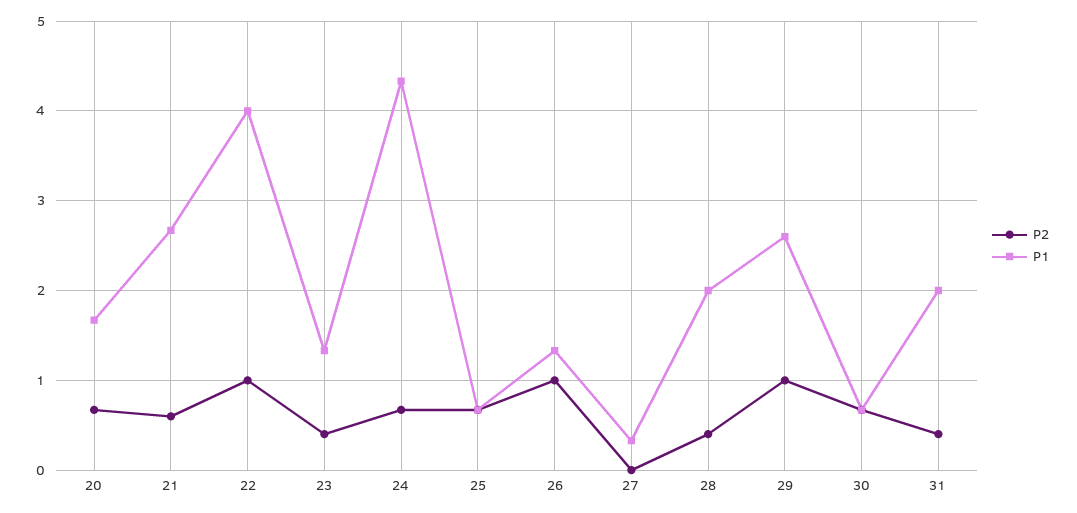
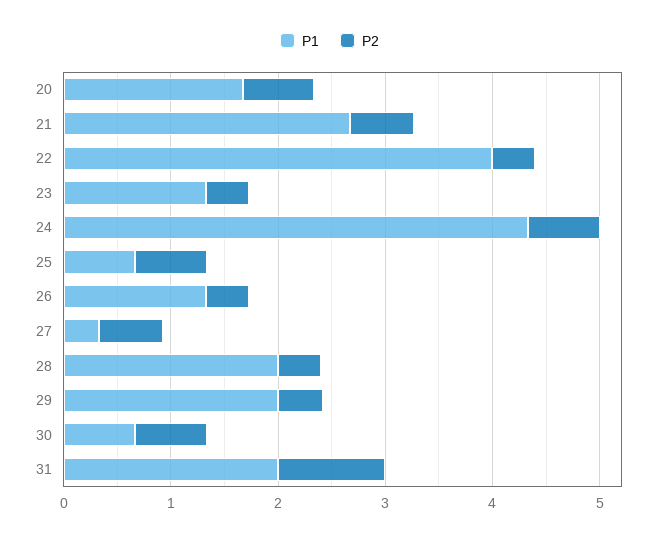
  {
    "P2": {
      "20": 0.7,
      "21": 0.6,
-     "22": 1,
+     "22": 0.4,
      "23": 0.4,
      "24": 0.7,
      "25": 0.7,
-     "26": 1,
+     "26": 0.4,
-     "27": 0,
+     "27": 0.6,
      "28": 0.4,
-     "29": 1,
+     "29": 0.4,
      "30": 0.7,
-     "31": 0.4
+     "31": 1
    },
    "P1": {
      "20": 1.7,
      "21": 2.7,
      "22": 4,
      "23": 1.3,
      "24": 4.3,
      "25": 0.7,
      "26": 1.3,
      "27": 0.3,
      "28": 2,
-     "29": 2.6,
+     "29": 2,
      "30": 0.7,
      "31": 2
    }
  }

